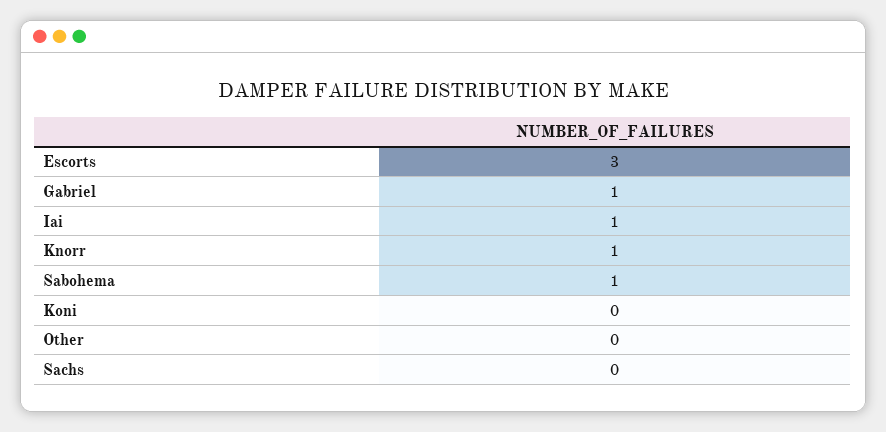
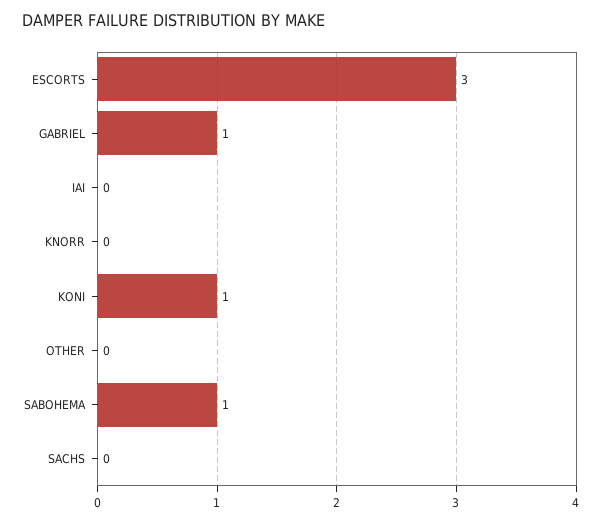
  {
    "Escorts": 3,
    "Gabriel": 1,
-   "Iai": 1,
+   "Iai": 0,
-   "Knorr": 1,
+   "Knorr": 0,
    "Sabohema": 1,
-   "Koni": 0,
+   "Koni": 1,
    "Other": 0,
    "Sachs": 0
  }

